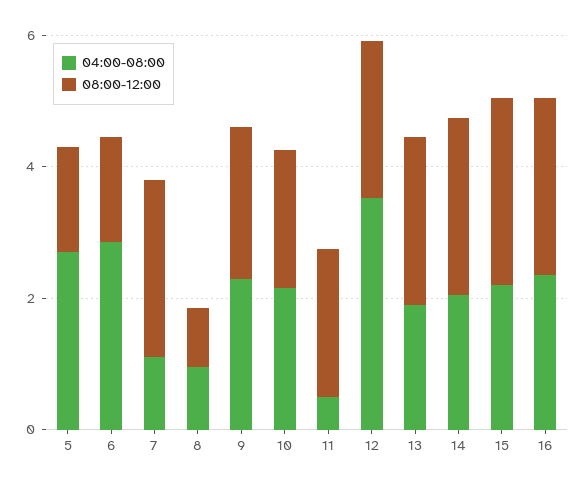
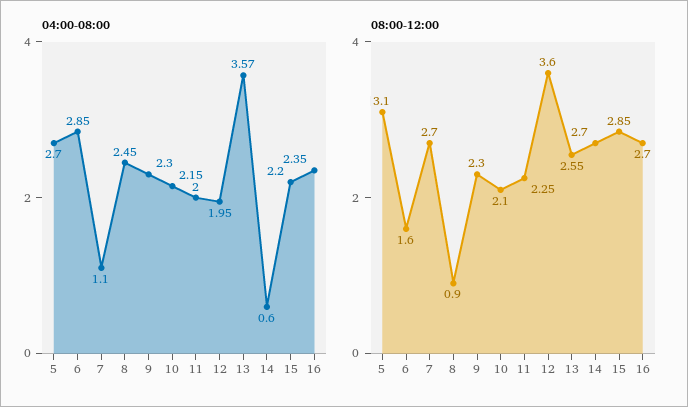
  {
    "04:00-08:00": {
      "5": 2.7,
      "6": 2.85,
      "7": 1.1,
-     "8": 1,
+     "8": 2.45,
      "9": 2.3,
      "10": 2.15,
-     "11": 0.5,
+     "11": 2,
-     "12": 3.5,
+     "12": 1.95,
-     "13": 2,
+     "13": 3.57,
-     "14": 2,
+     "14": 0.6,
      "15": 2.2,
      "16": 2.35
    },
    "08:00-12:00": {
-     "5": 1.5,
+     "5": 3.1,
      "6": 1.6,
      "7": 2.7,
      "8": 0.9,
      "9": 2.3,
      "10": 2.1,
      "11": 2.25,
-     "12": 2.5,
+     "12": 3.6,
      "13": 2.55,
      "14": 2.7,
      "15": 2.85,
      "16": 2.7
    }
  }

